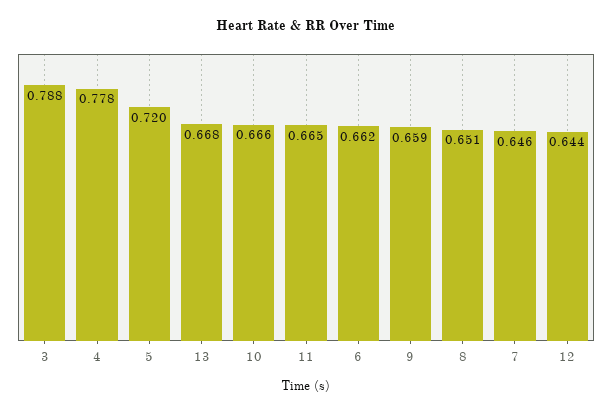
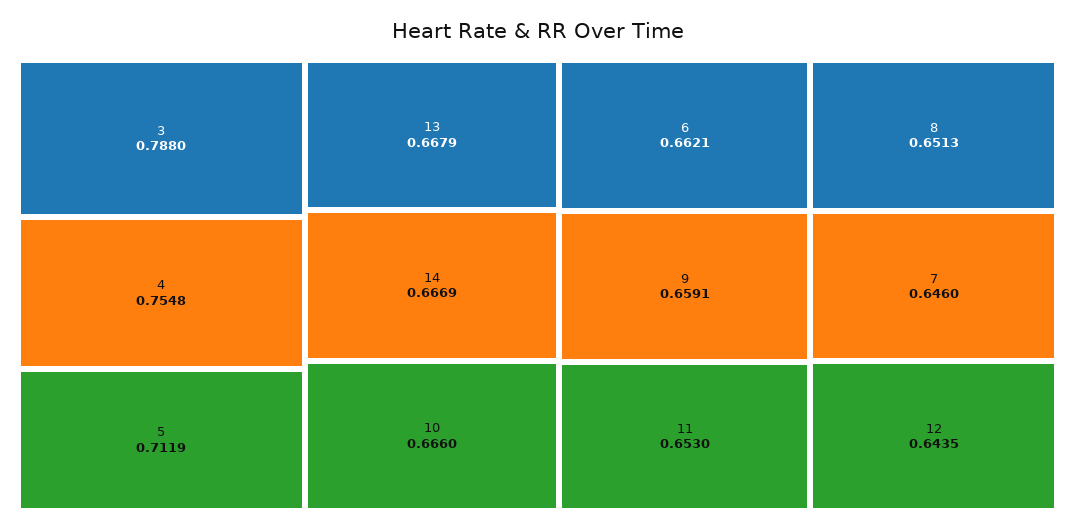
  {
    "3": 0.788,
-   "4": 0.778,
+   "4": 0.7548,
-   "5": 0.72,
+   "5": 0.7119,
    "13": 0.6679,
    "10": 0.666,
-   "11": 0.665,
+   "11": 0.653,
    "6": 0.6621,
    "9": 0.6591,
    "8": 0.6513,
    "7": 0.646,
-   "12": 0.6435
+   "12": 0.6435,
+   "14": 0.6669
  }

